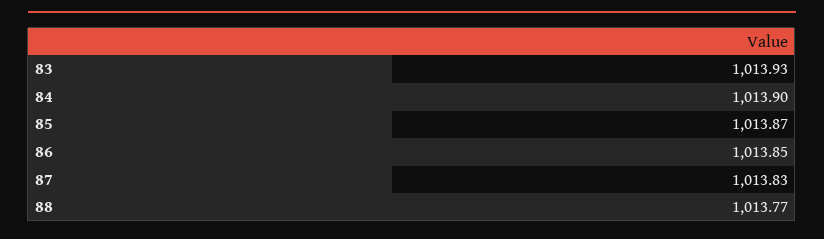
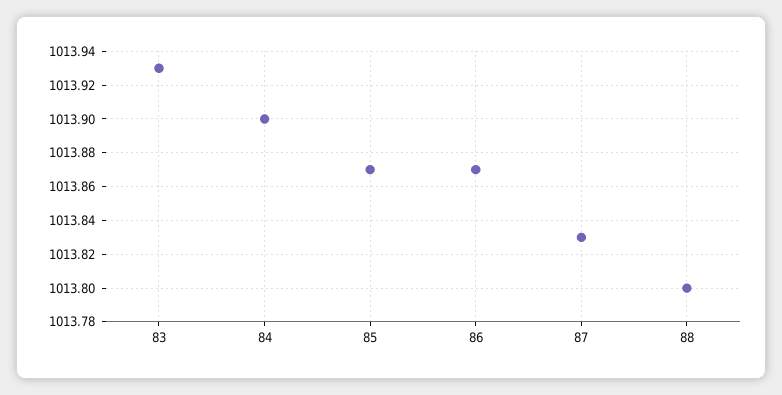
  {
    "83": 1013.93,
    "84": 1013.9,
    "85": 1013.87,
-   "86": 1013.85,
+   "86": 1013.87,
    "87": 1013.83,
-   "88": 1013.77
+   "88": 1013.8
  }

